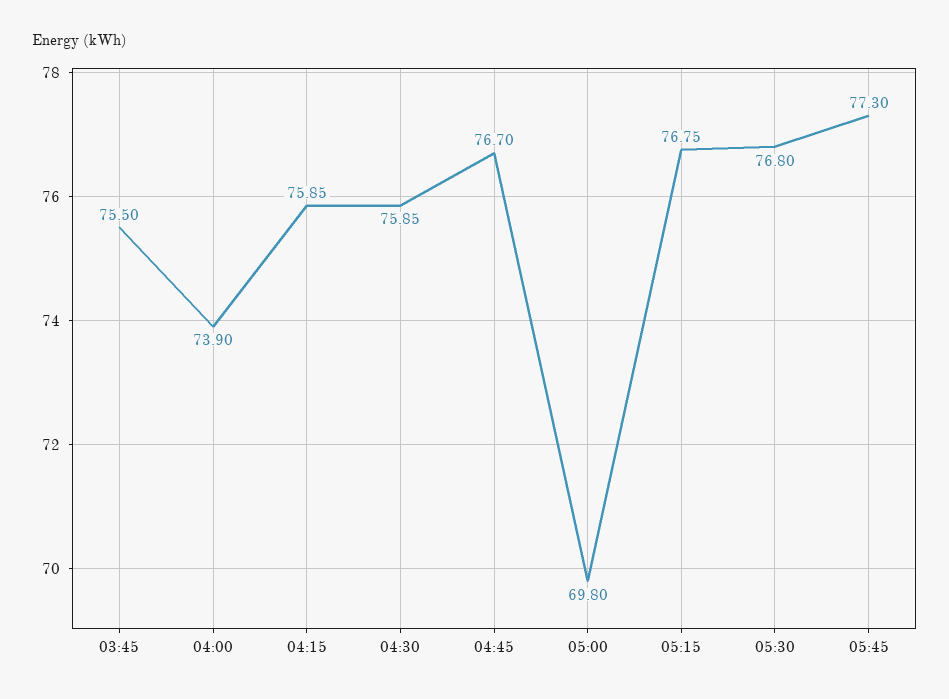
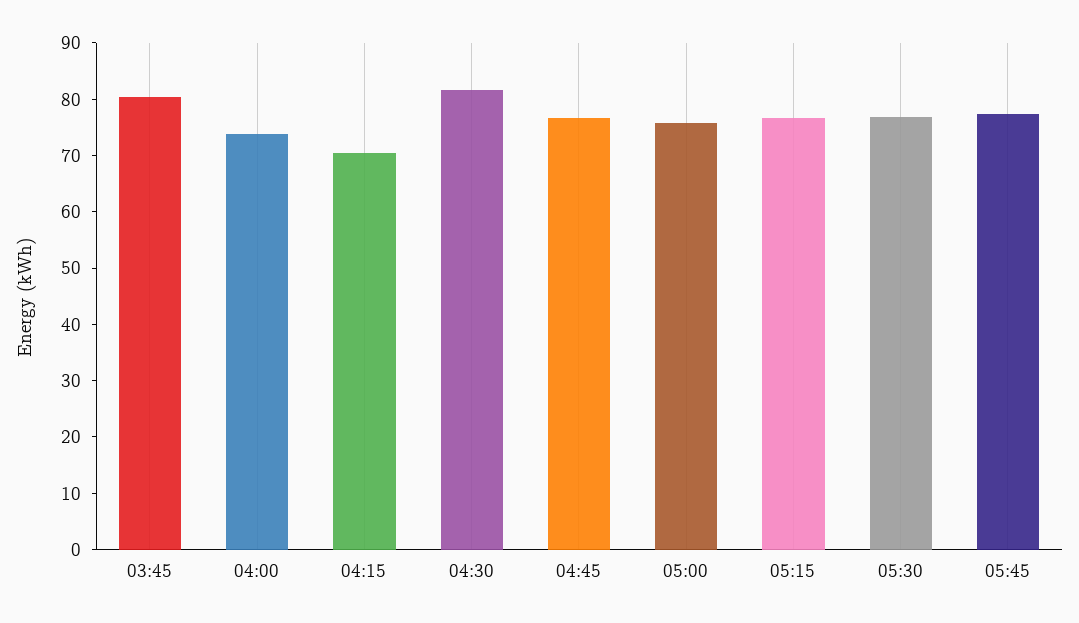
  {
-   "03:45": 75.5,
+   "03:45": 80,
    "04:00": 73.9,
-   "04:15": 75.85,
+   "04:15": 70,
-   "04:30": 75.85,
+   "04:30": 82,
    "04:45": 76.7,
-   "05:00": 69.8,
+   "05:00": 76,
    "05:15": 76.75,
    "05:30": 76.8,
    "05:45": 77.3
  }

